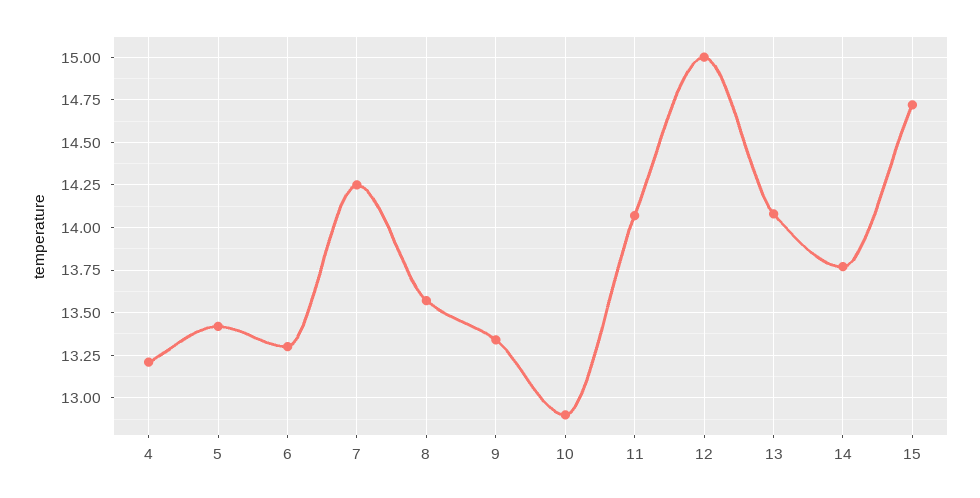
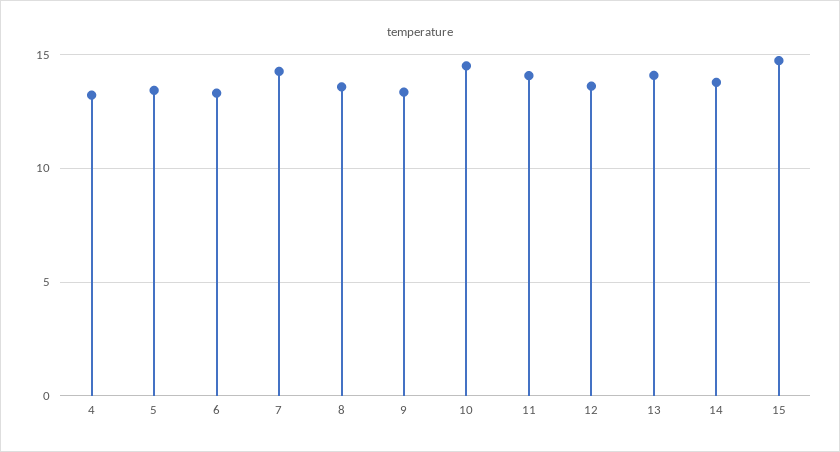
  {
    "4": 13.2,
    "5": 13.4,
    "6": 13.3,
    "7": 14.25,
    "8": 13.55,
    "9": 13.35,
-   "10": 12.9,
+   "10": 14.5,
    "11": 14.05,
-   "12": 15,
+   "12": 13.5,
    "13": 14.1,
    "14": 13.75,
    "15": 14.7
  }

